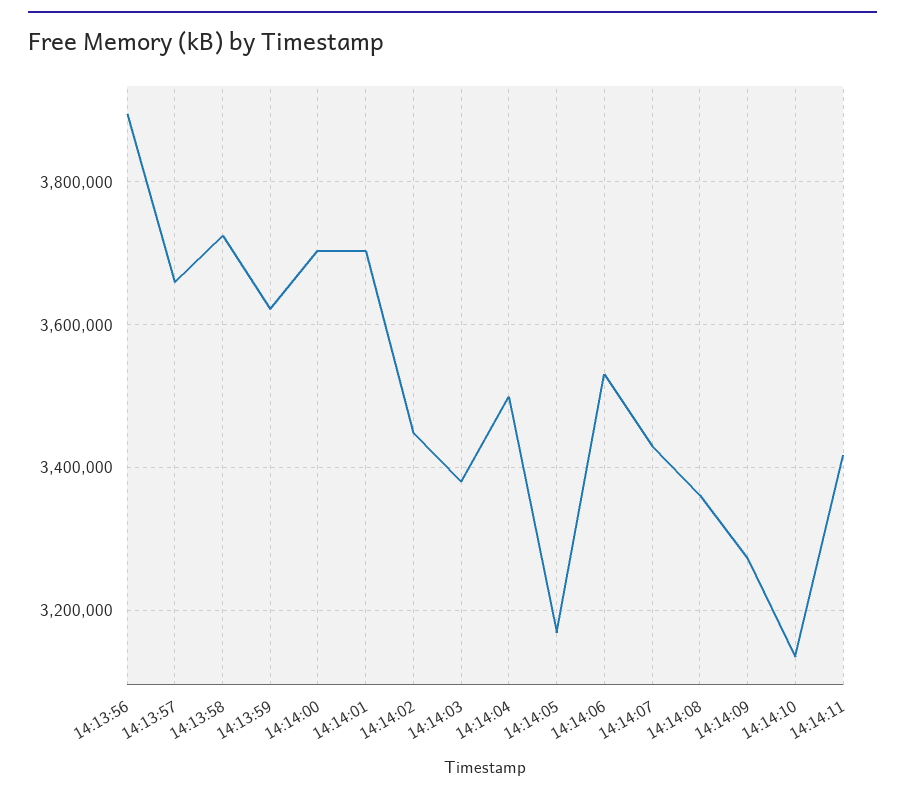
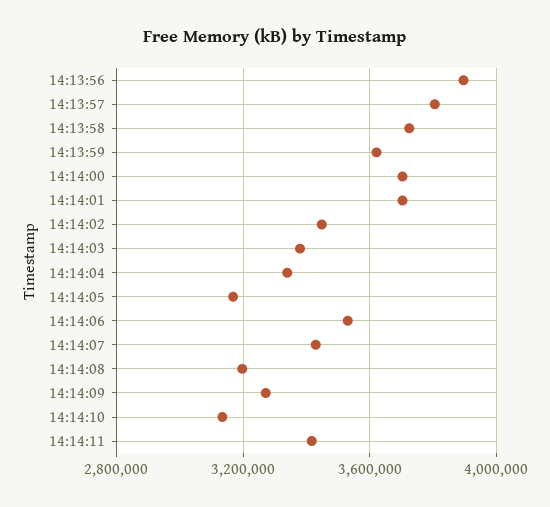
  {
    "14:13:56": 3900000,
-   "14:13:57": 3660000,
+   "14:13:57": 3800000,
    "14:13:58": 3720000,
    "14:13:59": 3620000,
    "14:14:00": 3700000,
    "14:14:01": 3700000,
    "14:14:02": 3440000,
    "14:14:03": 3380000,
-   "14:14:04": 3500000,
+   "14:14:04": 3350000,
    "14:14:05": 3160000,
    "14:14:06": 3540000,
    "14:14:07": 3420000,
-   "14:14:08": 3360000,
+   "14:14:08": 3200000,
    "14:14:09": 3280000,
    "14:14:10": 3140000,
    "14:14:11": 3420000
  }

